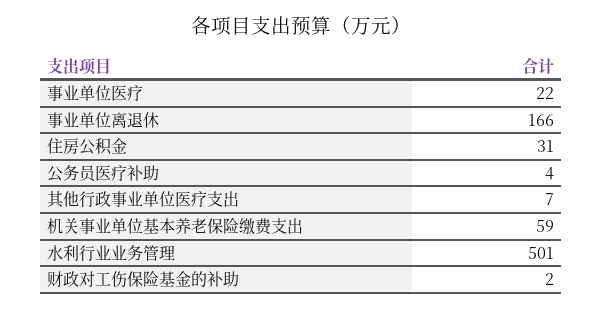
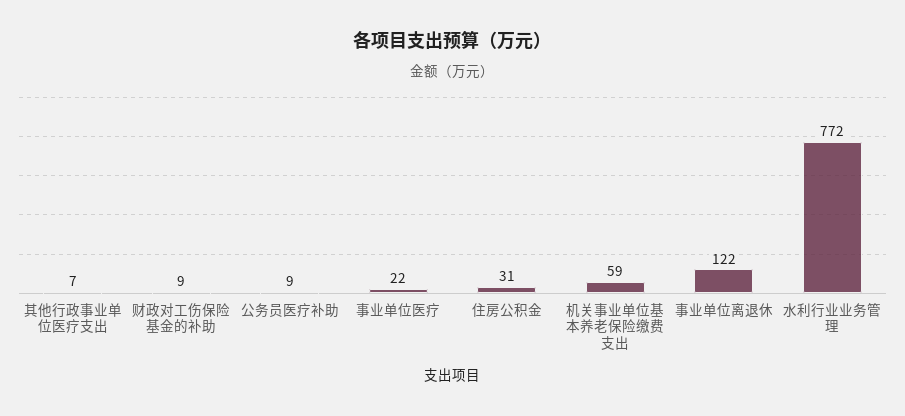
  {
    "事业单位医疗": 22,
-   "事业单位离退休": 166,
+   "事业单位离退休": 122,
    "住房公积金": 31,
-   "公务员医疗补助": 4,
+   "公务员医疗补助": 9,
    "其他行政事业单位医疗支出": 7,
    "机关事业单位基本养老保险缴费支出": 59,
-   "水利行业业务管理": 501,
+   "水利行业业务管理": 772,
-   "财政对工伤保险基金的补助": 2
+   "财政对工伤保险基金的补助": 9
  }

